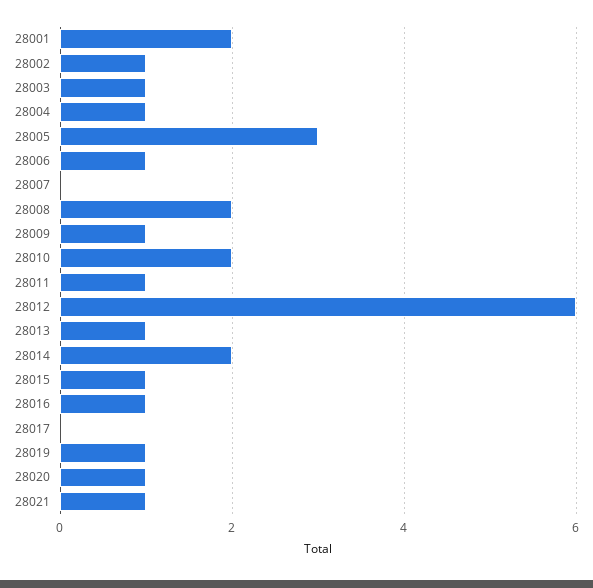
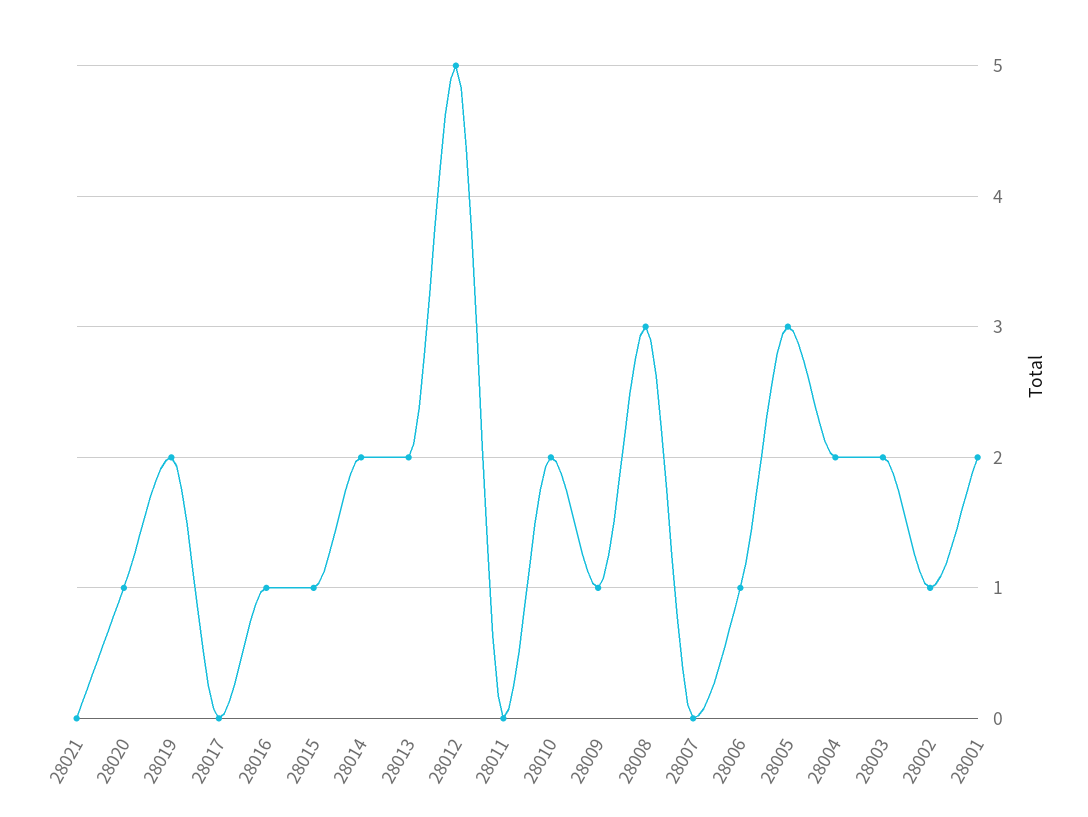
  {
    "28001": 2,
    "28002": 1,
-   "28003": 1,
+   "28003": 2,
-   "28004": 1,
+   "28004": 2,
    "28005": 3,
    "28006": 1,
    "28007": 0,
-   "28008": 2,
+   "28008": 3,
    "28009": 1,
    "28010": 2,
-   "28011": 1,
+   "28011": 0,
-   "28012": 6,
+   "28012": 5,
-   "28013": 1,
+   "28013": 2,
    "28014": 2,
    "28015": 1,
    "28016": 1,
    "28017": 0,
-   "28019": 1,
+   "28019": 2,
    "28020": 1,
-   "28021": 1
+   "28021": 0
  }

